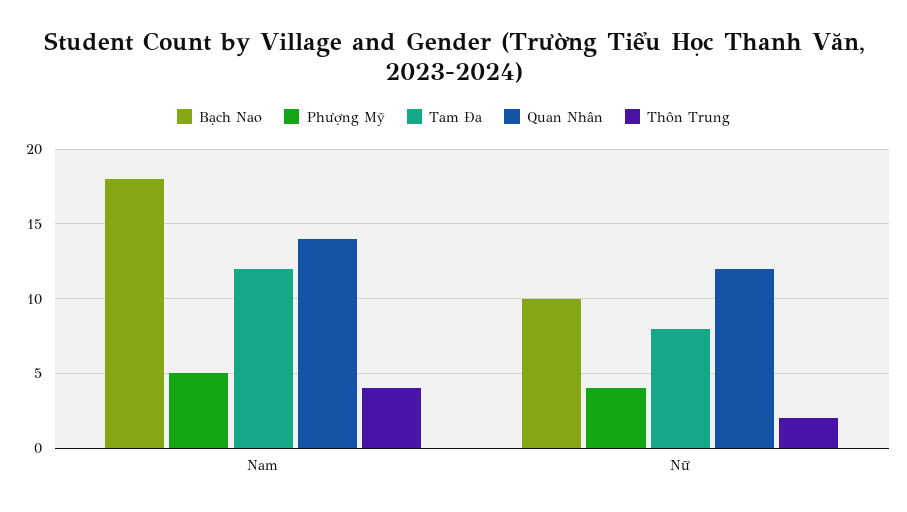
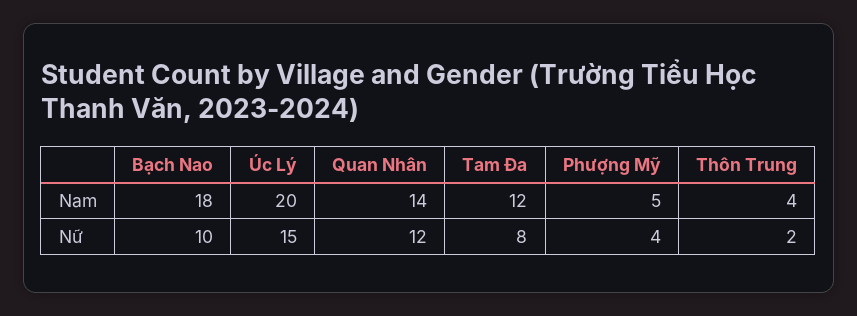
  {
    "Bạch Nao": {
      "Nam": 18,
      "Nữ": 10
    },
    "Phượng Mỹ": {
      "Nam": 5,
      "Nữ": 4
    },
    "Tam Đa": {
      "Nam": 12,
      "Nữ": 8
    },
    "Quan Nhân": {
      "Nam": 14,
      "Nữ": 12
    },
    "Thôn Trung": {
      "Nam": 4,
      "Nữ": 2
-   }
+   },
+   "Úc Lý": {
+     "Nam": 20,
+     "Nữ": 15
+   }
  }

